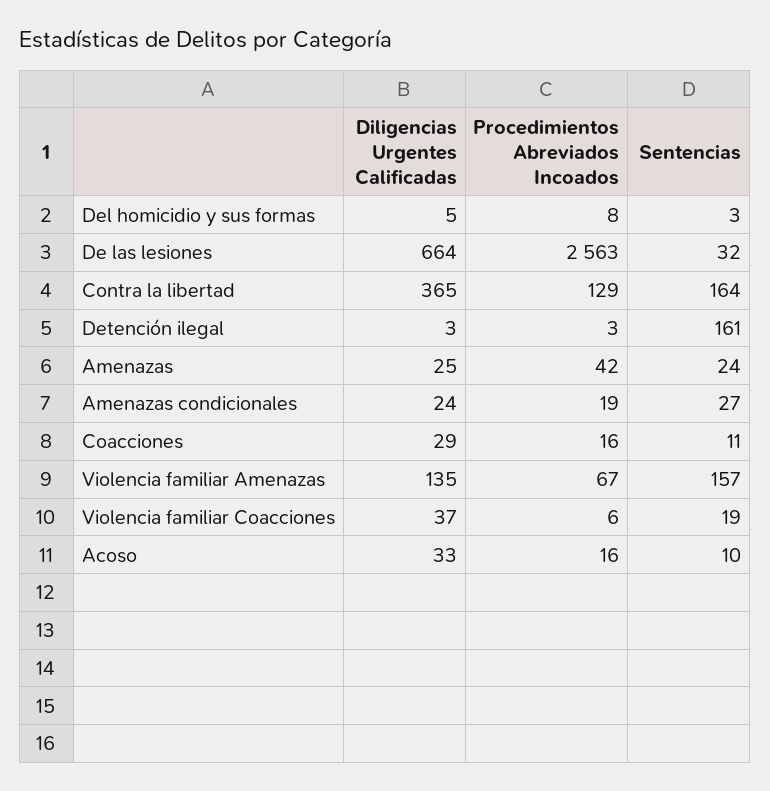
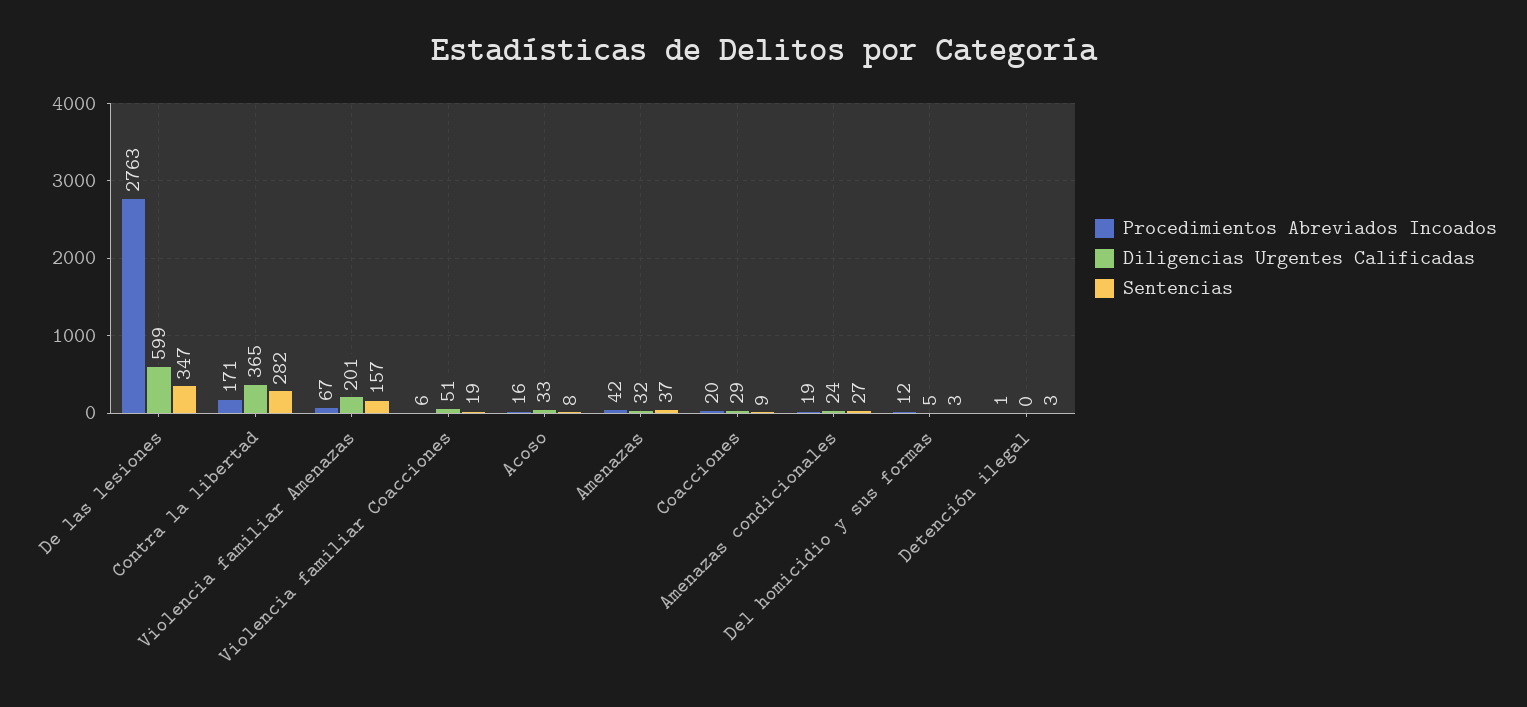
  {
    "Diligencias Urgentes Calificadas": {
      "Del homicidio y sus formas": 5,
-     "De las lesiones": 664,
+     "De las lesiones": 599,
      "Contra la libertad": 365,
-     "Detención ilegal": 3,
+     "Detención ilegal": 0,
-     "Amenazas": 25,
+     "Amenazas": 32,
      "Amenazas condicionales": 24,
      "Coacciones": 29,
-     "Violencia familiar Amenazas": 135,
+     "Violencia familiar Amenazas": 201,
-     "Violencia familiar Coacciones": 37,
+     "Violencia familiar Coacciones": 51,
      "Acoso": 33
    },
    "Procedimientos Abreviados Incoados": {
-     "Del homicidio y sus formas": 8,
+     "Del homicidio y sus formas": 12,
-     "De las lesiones": 2563,
+     "De las lesiones": 2763,
-     "Contra la libertad": 129,
+     "Contra la libertad": 171,
-     "Detención ilegal": 3,
+     "Detención ilegal": 1,
      "Amenazas": 42,
      "Amenazas condicionales": 19,
-     "Coacciones": 16,
+     "Coacciones": 20,
      "Violencia familiar Amenazas": 67,
      "Violencia familiar Coacciones": 6,
      "Acoso": 16
    },
    "Sentencias": {
      "Del homicidio y sus formas": 3,
-     "De las lesiones": 32,
+     "De las lesiones": 347,
-     "Contra la libertad": 164,
+     "Contra la libertad": 282,
-     "Detención ilegal": 161,
+     "Detención ilegal": 3,
-     "Amenazas": 24,
+     "Amenazas": 37,
      "Amenazas condicionales": 27,
-     "Coacciones": 11,
+     "Coacciones": 9,
      "Violencia familiar Amenazas": 157,
      "Violencia familiar Coacciones": 19,
-     "Acoso": 10
+     "Acoso": 8
    }
  }

